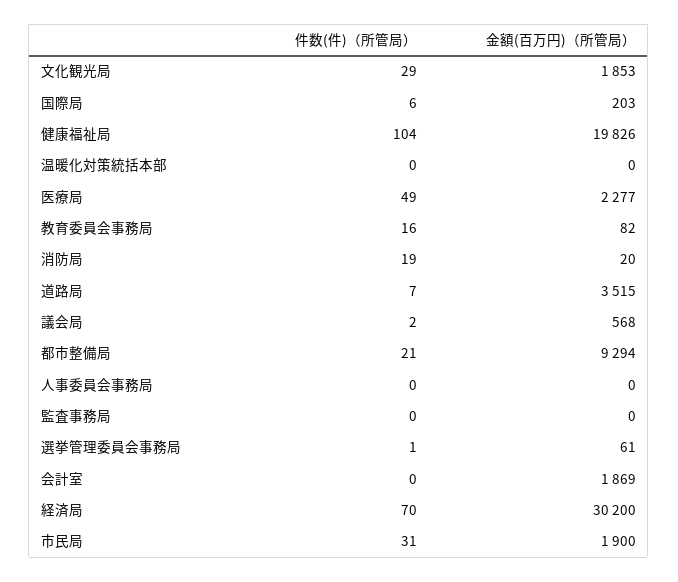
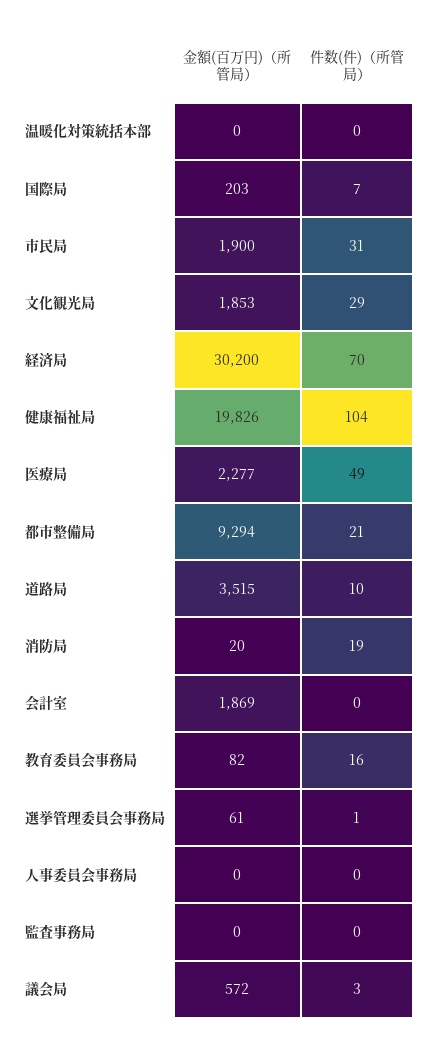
  {
    "件数(件)（所管局）": {
      "文化観光局": 29,
-     "国際局": 6,
+     "国際局": 7,
      "健康福祉局": 104,
      "温暖化対策統括本部": 0,
      "医療局": 49,
      "教育委員会事務局": 16,
      "消防局": 19,
-     "道路局": 7,
+     "道路局": 10,
-     "議会局": 2,
+     "議会局": 3,
      "都市整備局": 21,
      "人事委員会事務局": 0,
      "監査事務局": 0,
      "選挙管理委員会事務局": 1,
      "会計室": 0,
      "経済局": 70,
      "市民局": 31
    },
    "金額(百万円)（所管局）": {
      "文化観光局": 1853,
      "国際局": 203,
      "健康福祉局": 19826,
      "温暖化対策統括本部": 0,
      "医療局": 2277,
      "教育委員会事務局": 82,
      "消防局": 20,
      "道路局": 3515,
-     "議会局": 568,
+     "議会局": 572,
      "都市整備局": 9294,
      "人事委員会事務局": 0,
      "監査事務局": 0,
      "選挙管理委員会事務局": 61,
      "会計室": 1869,
      "経済局": 30200,
      "市民局": 1900
    }
  }

